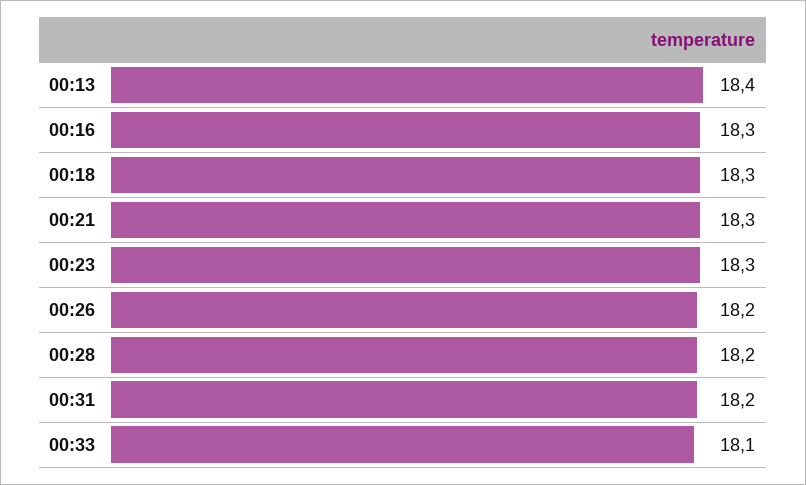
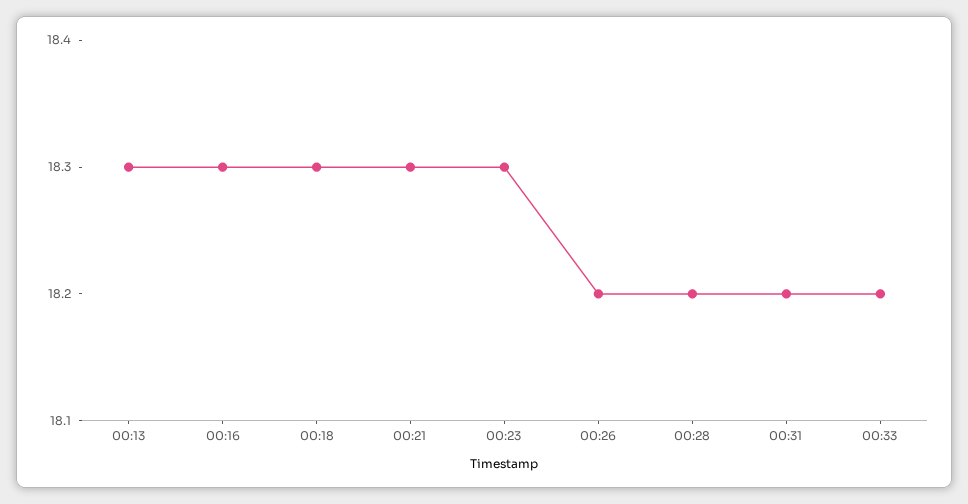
  {
-   "00:13": 18.4,
+   "00:13": 18.3,
    "00:16": 18.3,
    "00:18": 18.3,
    "00:21": 18.3,
    "00:23": 18.3,
    "00:26": 18.2,
    "00:28": 18.2,
    "00:31": 18.2,
-   "00:33": 18.1
+   "00:33": 18.2
  }

